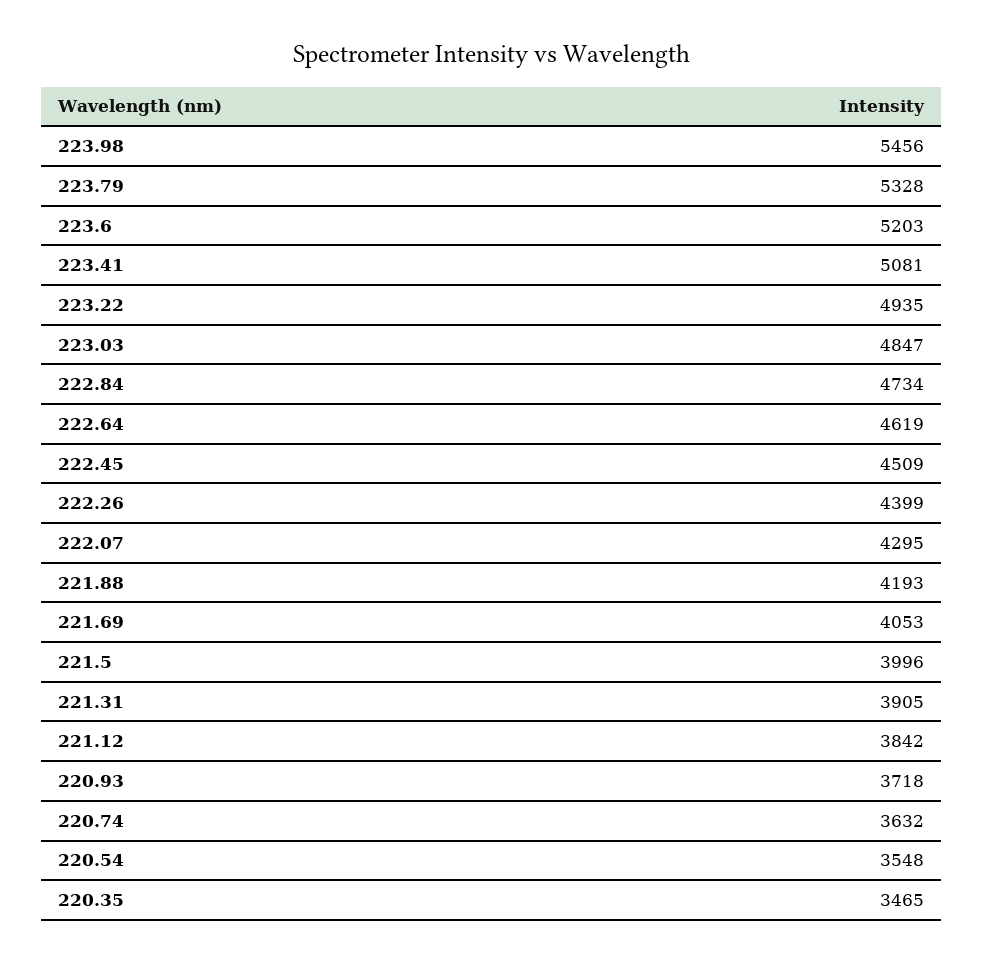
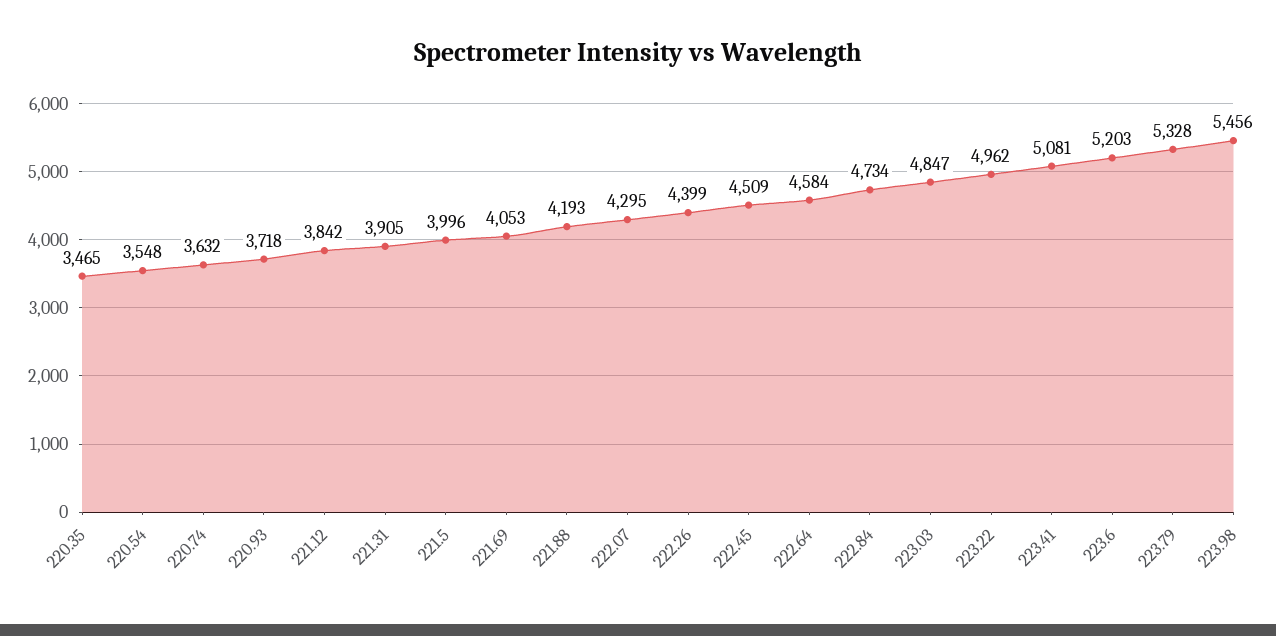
  {
    "223.98": 5456,
    "223.79": 5328,
    "223.6": 5203,
    "223.41": 5081,
-   "223.22": 4935,
+   "223.22": 4962,
    "223.03": 4847,
    "222.84": 4734,
-   "222.64": 4619,
+   "222.64": 4584,
    "222.45": 4509,
    "222.26": 4399,
    "222.07": 4295,
    "221.88": 4193,
    "221.69": 4053,
    "221.5": 3996,
    "221.31": 3905,
    "221.12": 3842,
    "220.93": 3718,
    "220.74": 3632,
    "220.54": 3548,
    "220.35": 3465
  }

